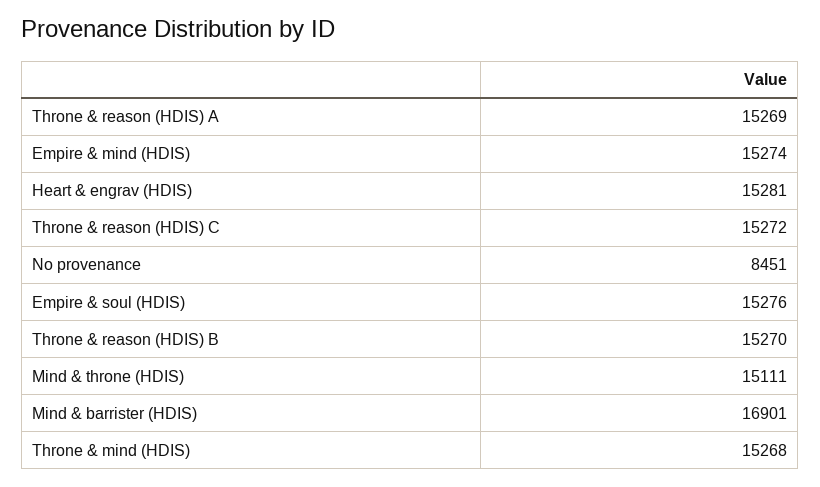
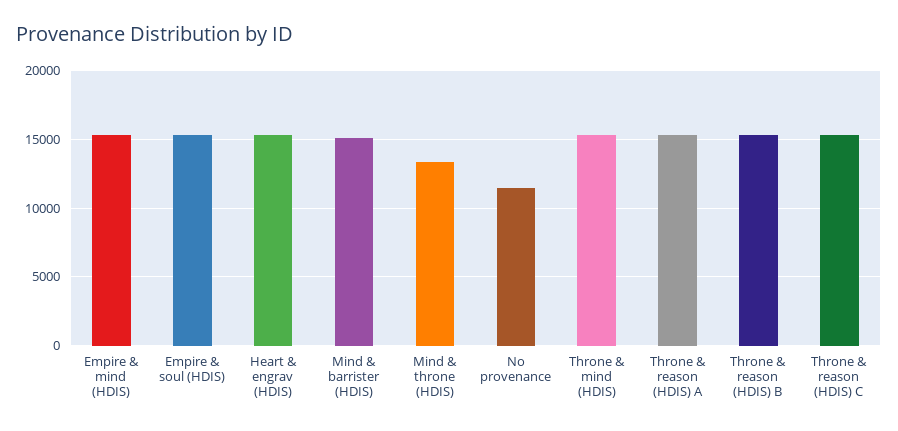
  {
    "Throne & reason (HDIS) A": 15269,
    "Empire & mind (HDIS)": 15274,
    "Heart & engrav (HDIS)": 15281,
    "Throne & reason (HDIS) C": 15272,
-   "No provenance": 8451,
+   "No provenance": 11500,
    "Empire & soul (HDIS)": 15276,
    "Throne & reason (HDIS) B": 15270,
-   "Mind & throne (HDIS)": 15111,
+   "Mind & throne (HDIS)": 13500,
-   "Mind & barrister (HDIS)": 16901,
+   "Mind & barrister (HDIS)": 15000,
    "Throne & mind (HDIS)": 15268
  }

